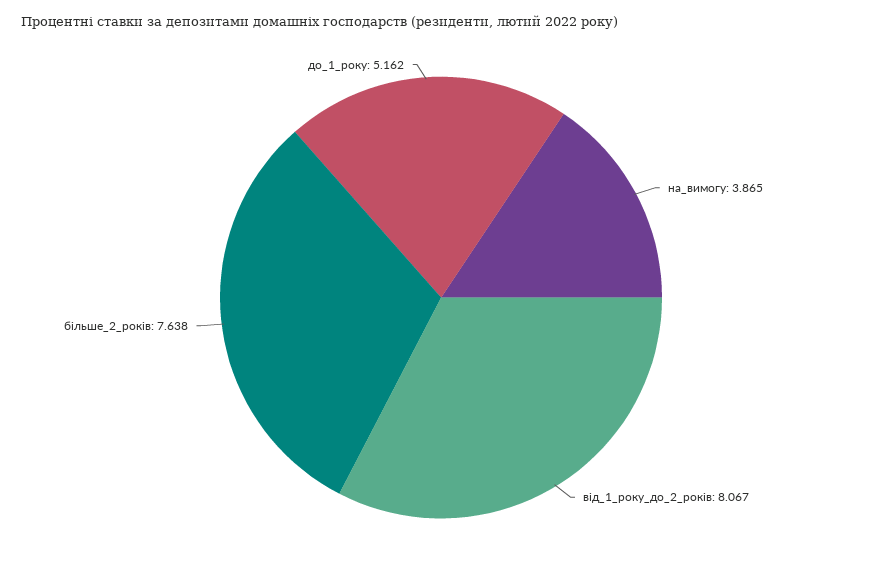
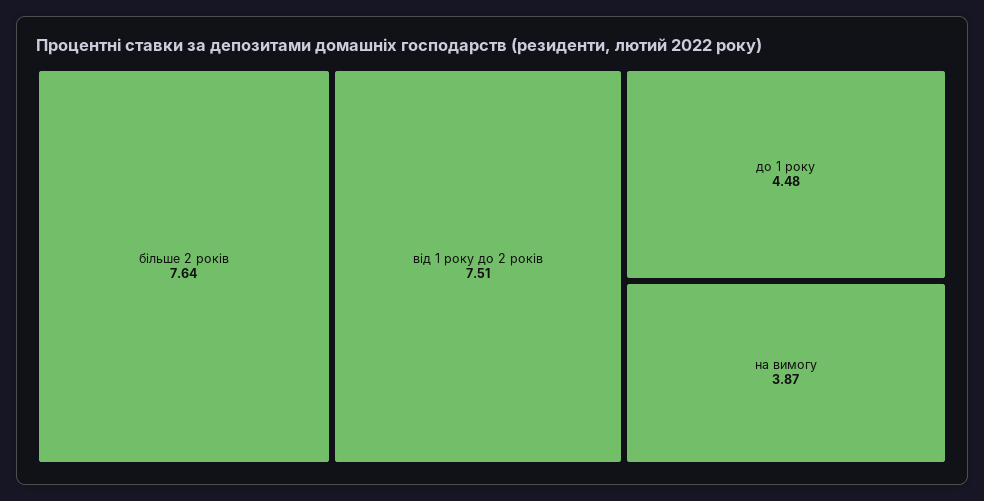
  {
    "на_вимогу": 3.865,
-   "від_1_року_до_2_років": 8.067,
+   "від_1_року_до_2_років": 7.51,
    "більше_2_років": 7.638,
-   "до_1_року": 5.162
+   "до_1_року": 4.48
  }

